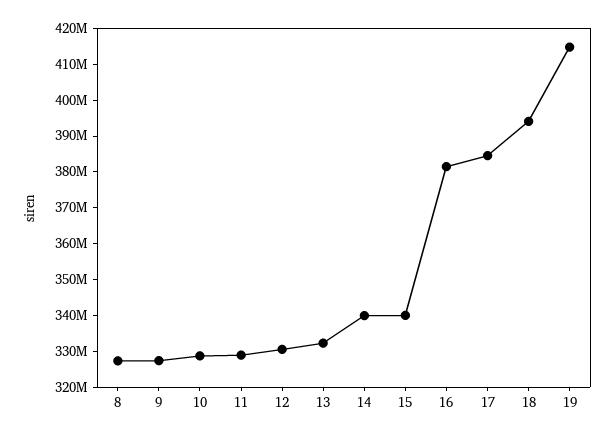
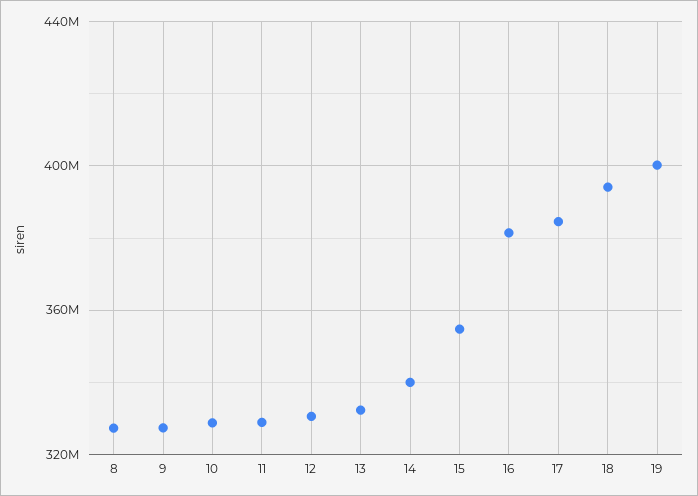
  {
    "8": 327500000,
    "9": 327500000,
    "10": 330000000,
    "11": 330000000,
    "12": 330000000,
    "13": 332500000,
    "14": 340000000,
-   "15": 340000000,
+   "15": 355000000,
    "16": 382500000,
    "17": 385000000,
    "18": 395000000,
-   "19": 415000000
+   "19": 400000000
  }

